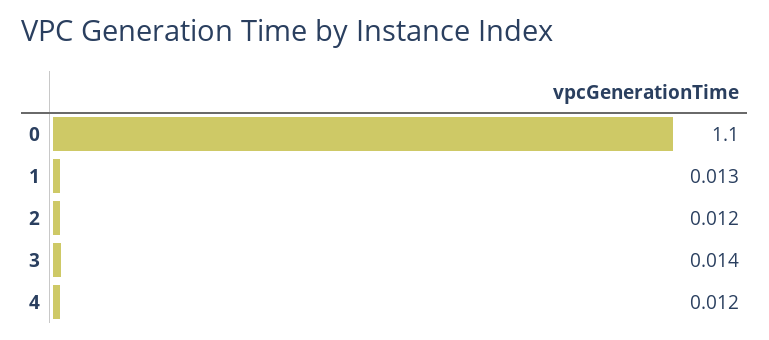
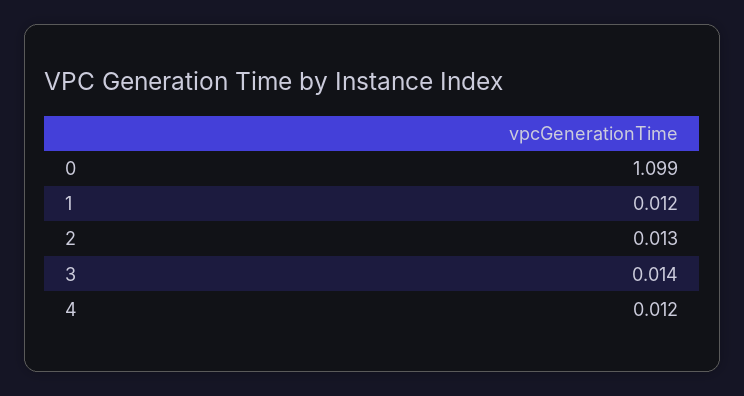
  {
-   "0": 1.1,
+   "0": 1.099,
-   "1": 0.013,
+   "1": 0.012,
-   "2": 0.012,
+   "2": 0.013,
    "3": 0.014,
    "4": 0.012
  }

